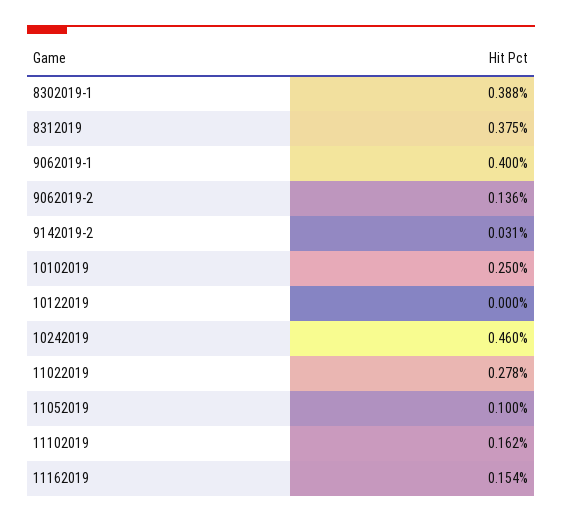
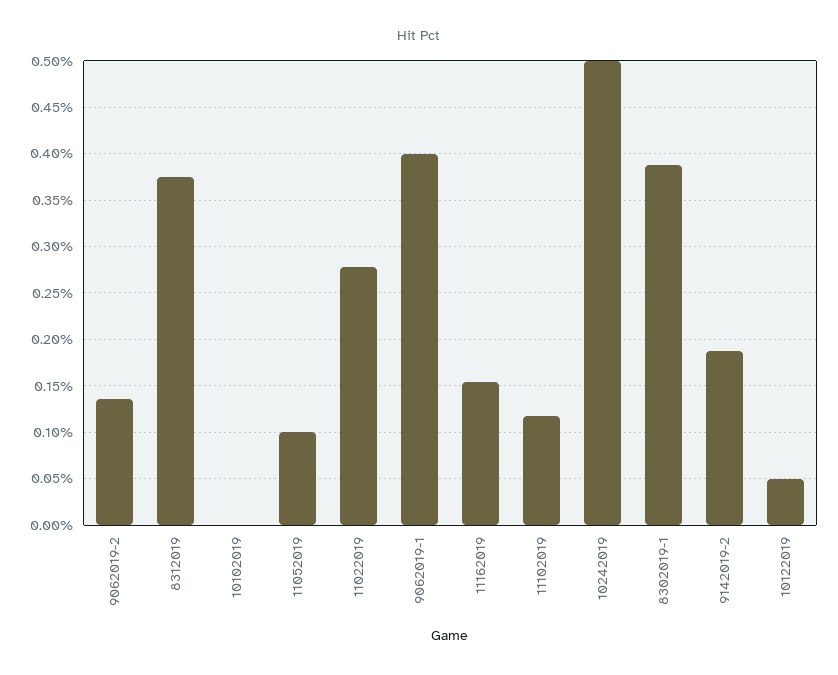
  {
    "8302019-1": 0.388,
    "8312019": 0.375,
    "9062019-1": 0.4,
    "9062019-2": 0.136,
-   "9142019-2": 0.031,
+   "9142019-2": 0.19,
-   "10102019": 0.25,
+   "10102019": 0,
-   "10122019": 0,
+   "10122019": 0.05,
-   "10242019": 0.46,
+   "10242019": 0.5,
    "11022019": 0.278,
    "11052019": 0.1,
-   "11102019": 0.162,
+   "11102019": 0.12,
    "11162019": 0.154
  }

